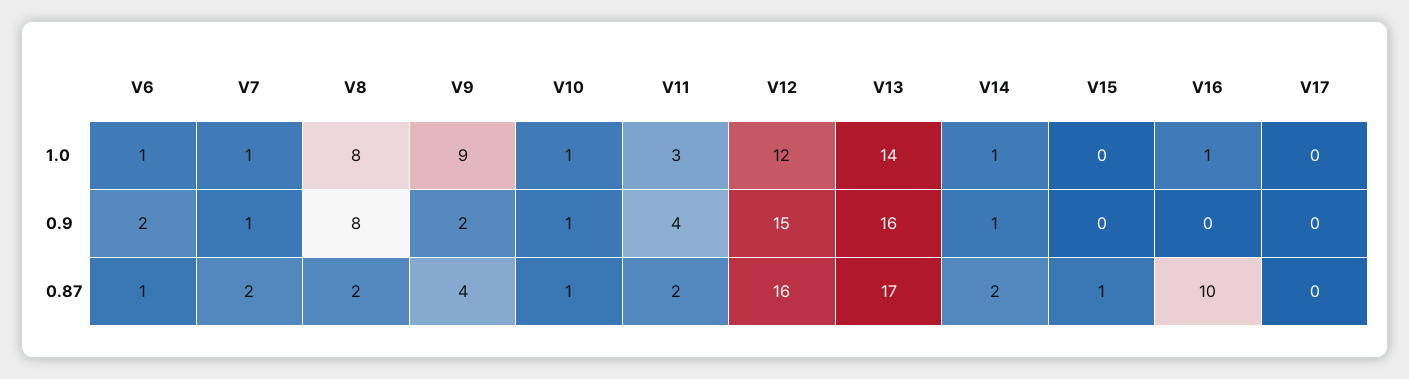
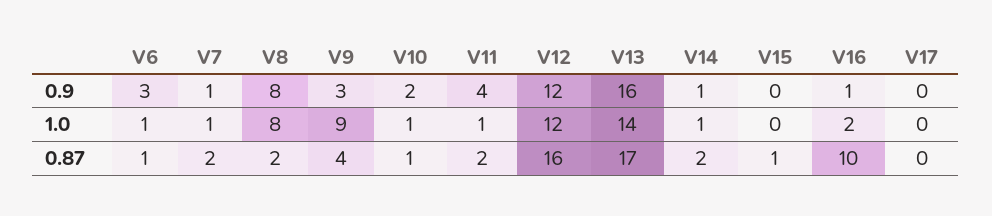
  {
    "V6": {
      "1.0": 1,
-     "0.9": 2,
+     "0.9": 3,
      "0.87": 1
    },
    "V7": {
      "1.0": 1,
      "0.9": 1,
      "0.87": 2
    },
    "V8": {
      "1.0": 8,
      "0.9": 8,
      "0.87": 2
    },
    "V9": {
      "1.0": 9,
-     "0.9": 2,
+     "0.9": 3,
      "0.87": 4
    },
    "V10": {
      "1.0": 1,
-     "0.9": 1,
+     "0.9": 2,
      "0.87": 1
    },
    "V11": {
-     "1.0": 3,
+     "1.0": 1,
      "0.9": 4,
      "0.87": 2
    },
    "V12": {
      "1.0": 12,
-     "0.9": 15,
+     "0.9": 12,
      "0.87": 16
    },
    "V13": {
      "1.0": 14,
      "0.9": 16,
      "0.87": 17
    },
    "V14": {
      "1.0": 1,
      "0.9": 1,
      "0.87": 2
    },
    "V15": {
      "1.0": 0,
      "0.9": 0,
      "0.87": 1
    },
    "V16": {
-     "1.0": 1,
+     "1.0": 2,
-     "0.9": 0,
+     "0.9": 1,
      "0.87": 10
    },
    "V17": {
      "1.0": 0,
      "0.9": 0,
      "0.87": 0
    }
  }

